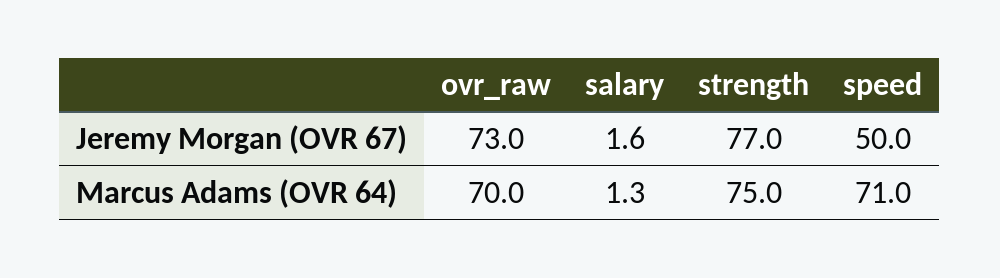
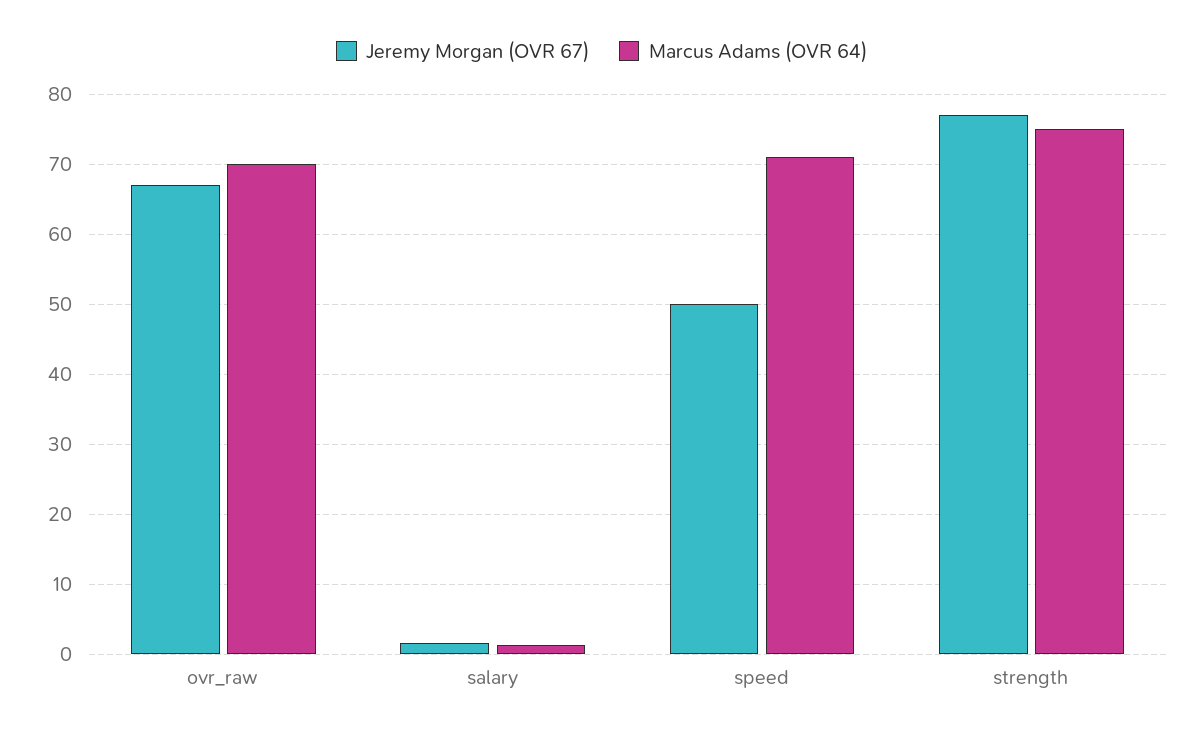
  {
    "Jeremy Morgan (OVR 67)": {
-     "ovr_raw": 73,
+     "ovr_raw": 67,
      "salary": 1.6,
      "strength": 77,
      "speed": 50
    },
    "Marcus Adams (OVR 64)": {
      "ovr_raw": 70,
      "salary": 1.3,
      "strength": 75,
      "speed": 71
    }
  }

